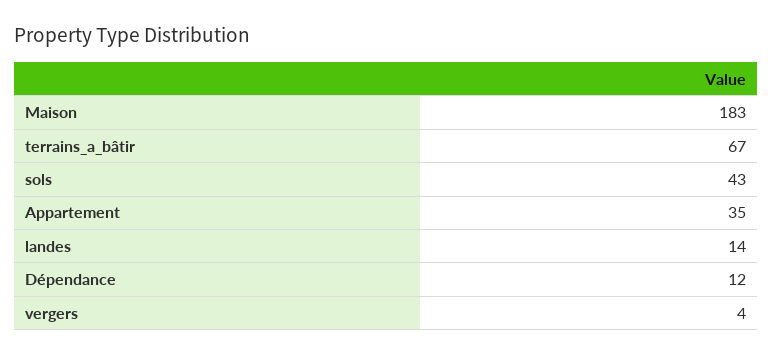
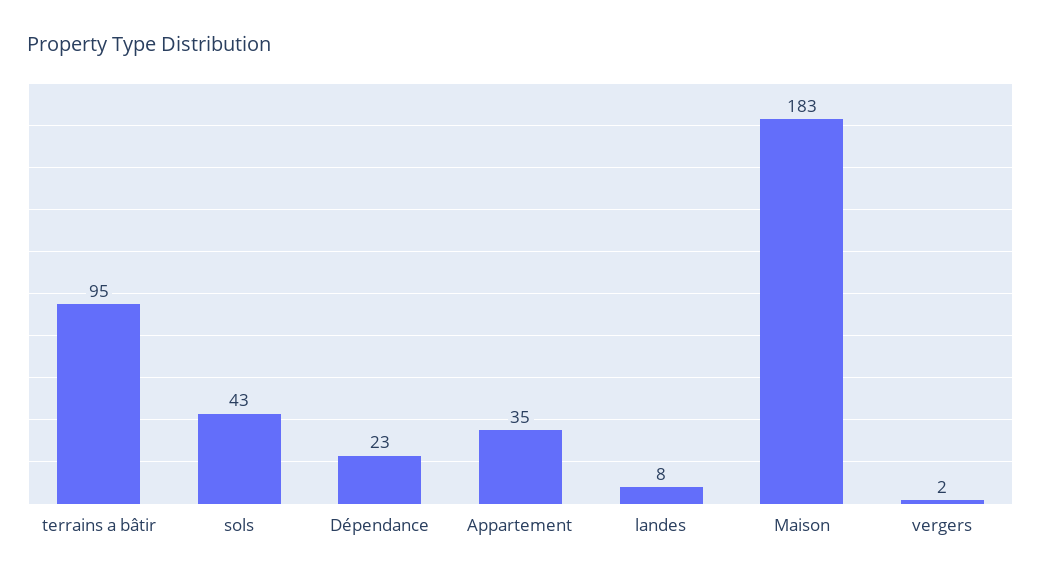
  {
    "Maison": 183,
-   "terrains_a_bâtir": 67,
+   "terrains_a_bâtir": 95,
    "sols": 43,
    "Appartement": 35,
-   "landes": 14,
+   "landes": 8,
-   "Dépendance": 12,
+   "Dépendance": 23,
-   "vergers": 4
+   "vergers": 2
  }

